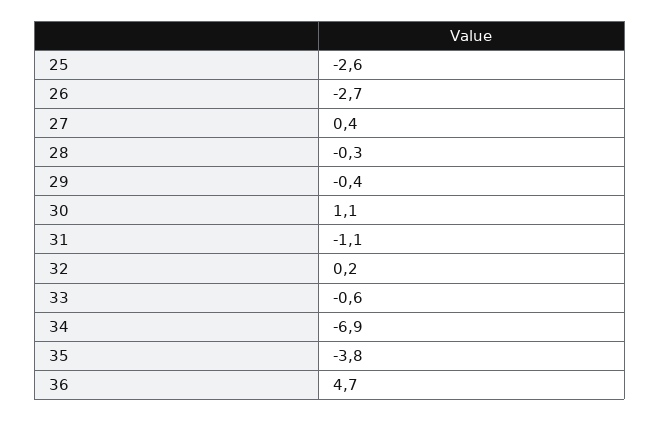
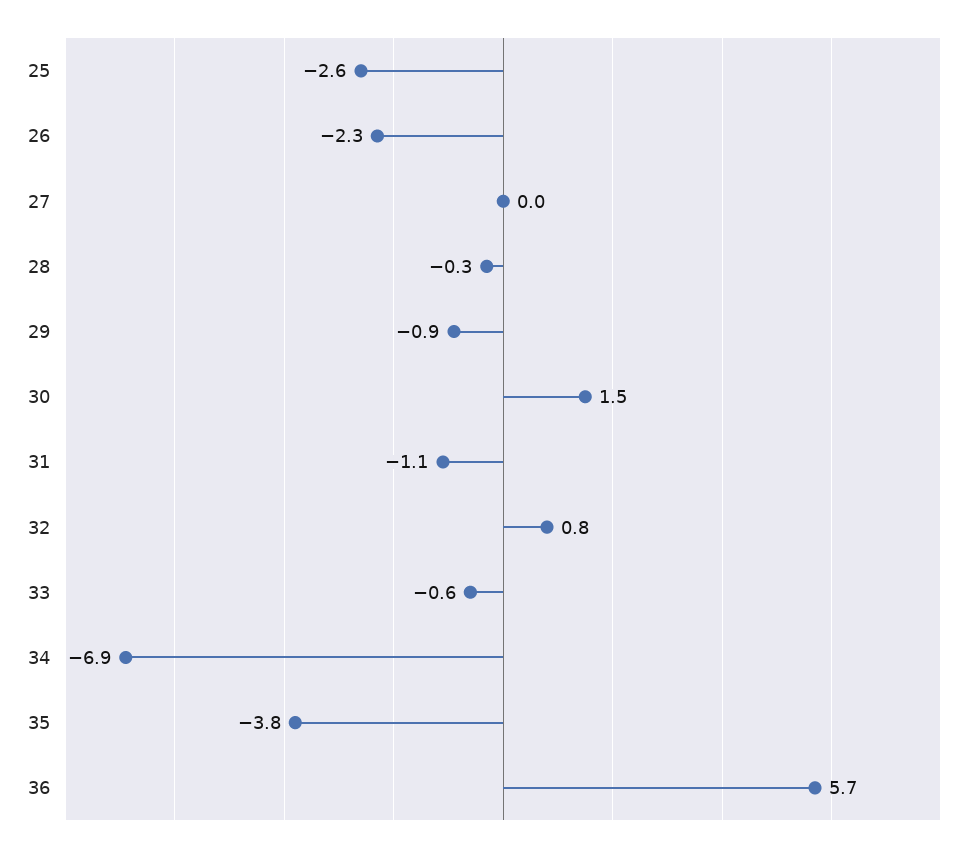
  {
    "25": -2.6,
-   "26": -2.7,
+   "26": -2.3,
-   "27": 0.4,
+   "27": 0,
    "28": -0.3,
-   "29": -0.4,
+   "29": -0.9,
-   "30": 1.1,
+   "30": 1.5,
    "31": -1.1,
-   "32": 0.2,
+   "32": 0.8,
    "33": -0.6,
    "34": -6.9,
    "35": -3.8,
-   "36": 4.7
+   "36": 5.7
  }

